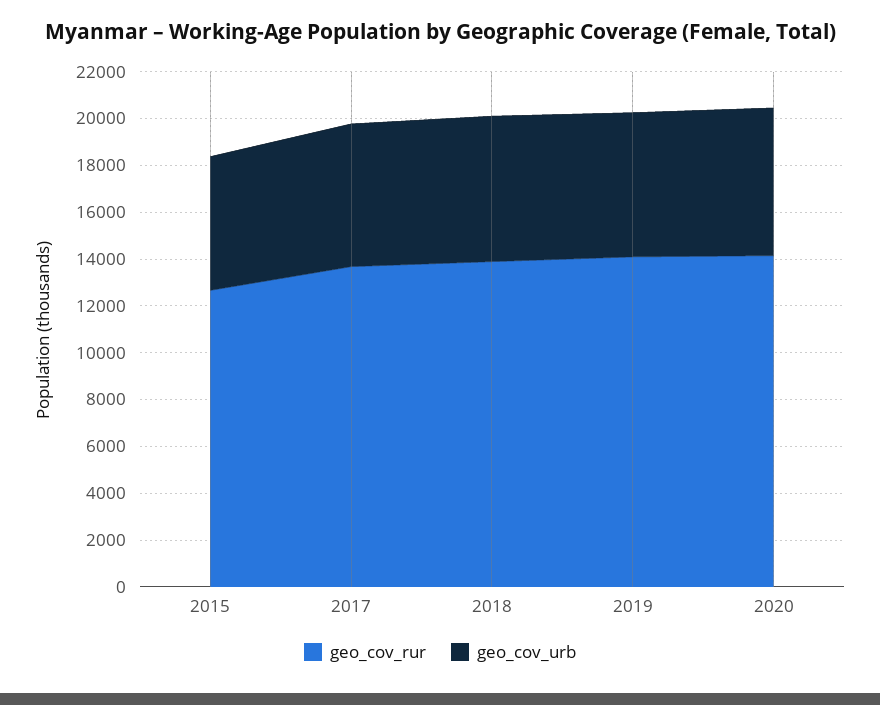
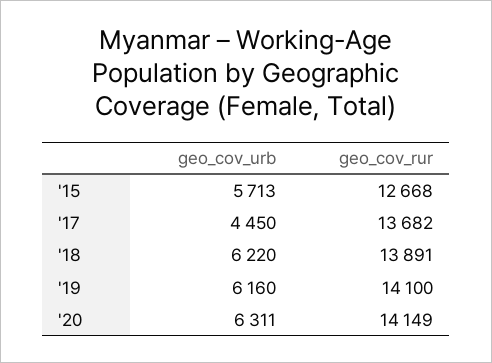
  {
    "geo_cov_rur": {
      "2015": 12668,
      "2017": 13682,
      "2018": 13891,
      "2019": 14100,
      "2020": 14149
    },
    "geo_cov_urb": {
      "2015": 5713,
-     "2017": 6000,
+     "2017": 4450,
      "2018": 6220,
      "2019": 6160,
      "2020": 6311
    }
  }

